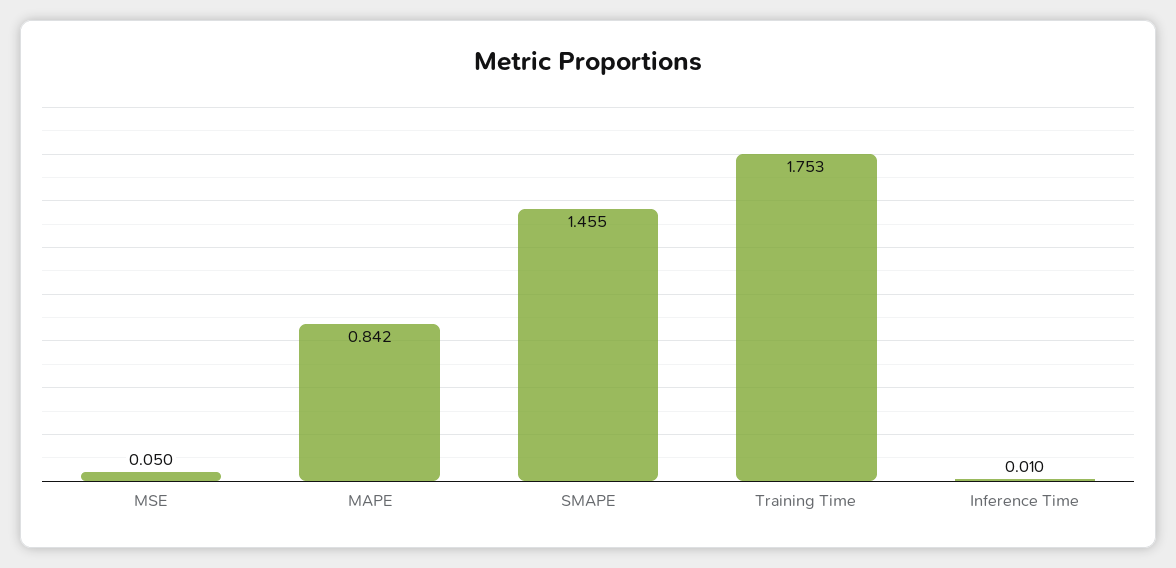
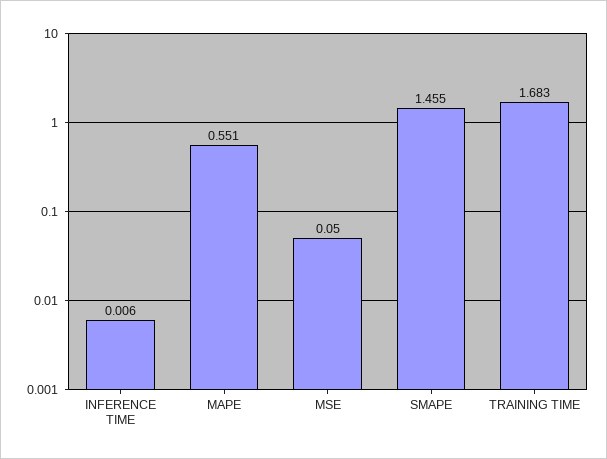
  {
    "MSE": 0.05,
-   "MAPE": 0.842,
+   "MAPE": 0.551,
    "SMAPE": 1.455,
-   "Training Time": 1.753,
+   "Training Time": 1.683,
-   "Inference Time": 0.01
+   "Inference Time": 0.006
  }

